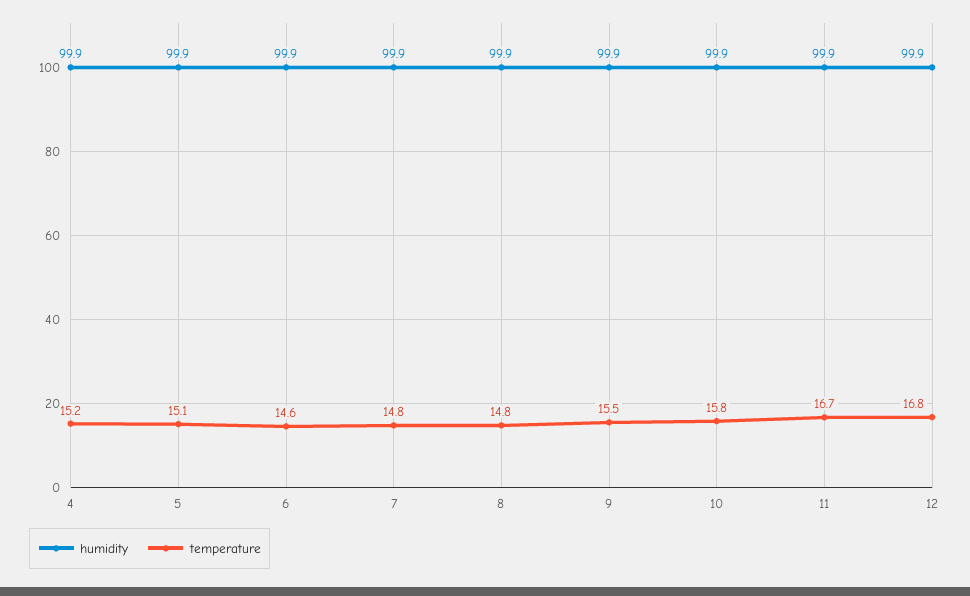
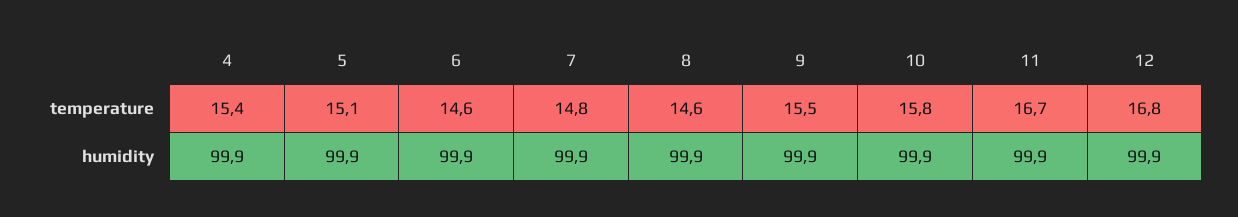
  {
    "humidity": {
      "4": 99.9,
      "5": 99.9,
      "6": 99.9,
      "7": 99.9,
      "8": 99.9,
      "9": 99.9,
      "10": 99.9,
      "11": 99.9,
      "12": 99.9
    },
    "temperature": {
-     "4": 15.2,
+     "4": 15.4,
      "5": 15.1,
      "6": 14.6,
      "7": 14.8,
-     "8": 14.8,
+     "8": 14.6,
      "9": 15.5,
      "10": 15.8,
      "11": 16.7,
      "12": 16.8
    }
  }

